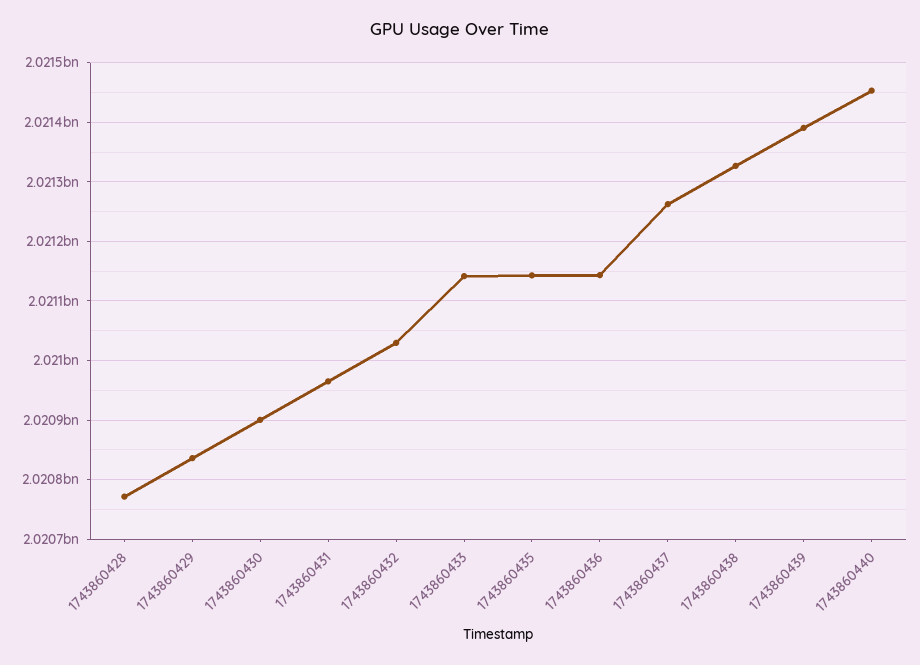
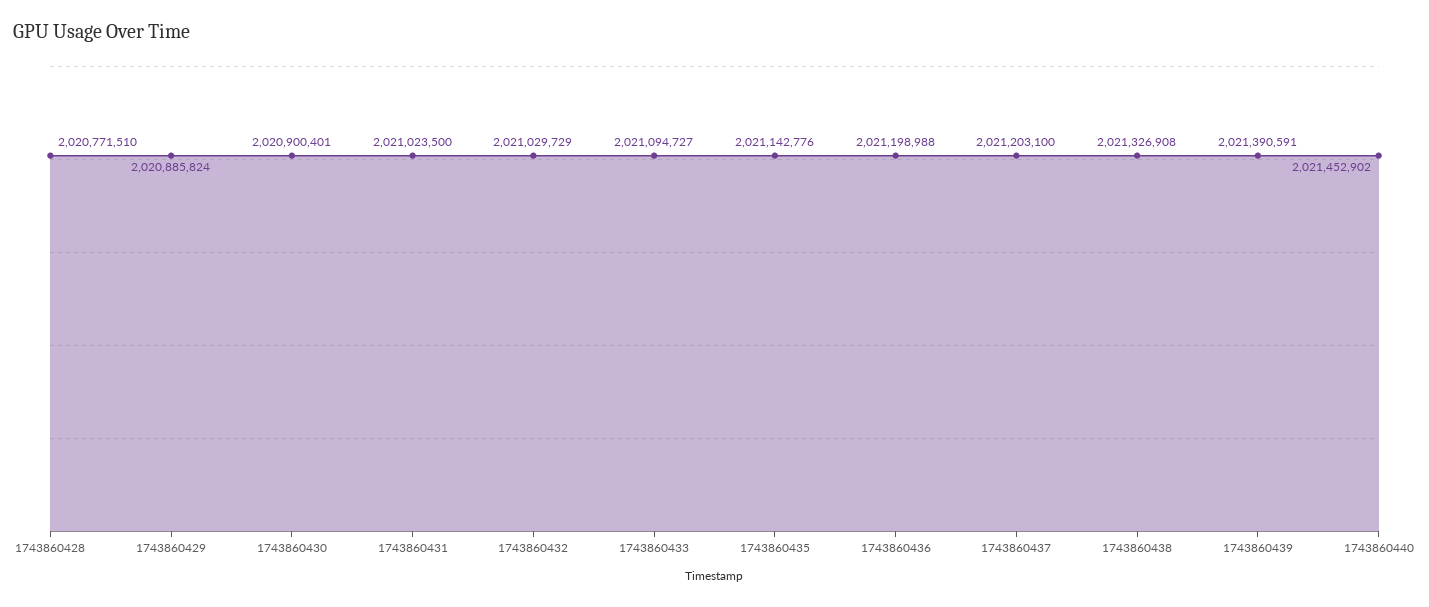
  {
    "1743860428": 2020771510,
-   "1743860429": 2020840000,
+   "1743860429": 2020885824,
    "1743860430": 2020900401,
-   "1743860431": 2020960000,
+   "1743860431": 2021023500,
    "1743860432": 2021029729,
-   "1743860433": 2021140000,
+   "1743860433": 2021094727,
    "1743860435": 2021142776,
-   "1743860436": 2021140000,
+   "1743860436": 2021198988,
-   "1743860437": 2021260000,
+   "1743860437": 2021203100,
    "1743860438": 2021326908,
    "1743860439": 2021390591,
    "1743860440": 2021452902
  }

